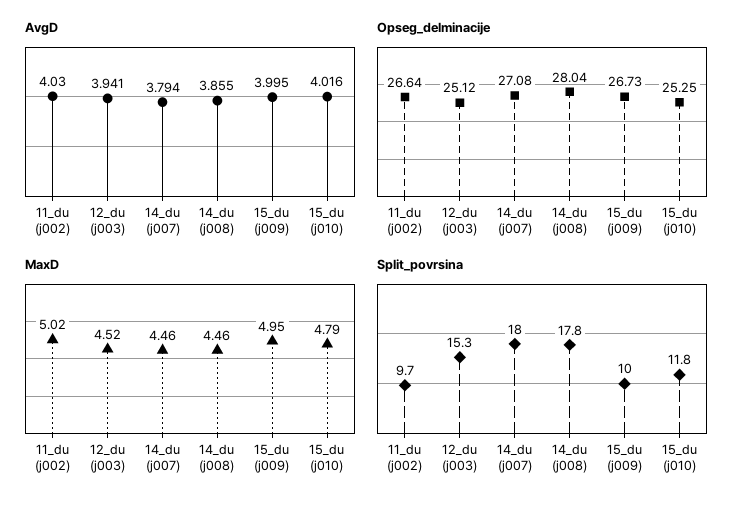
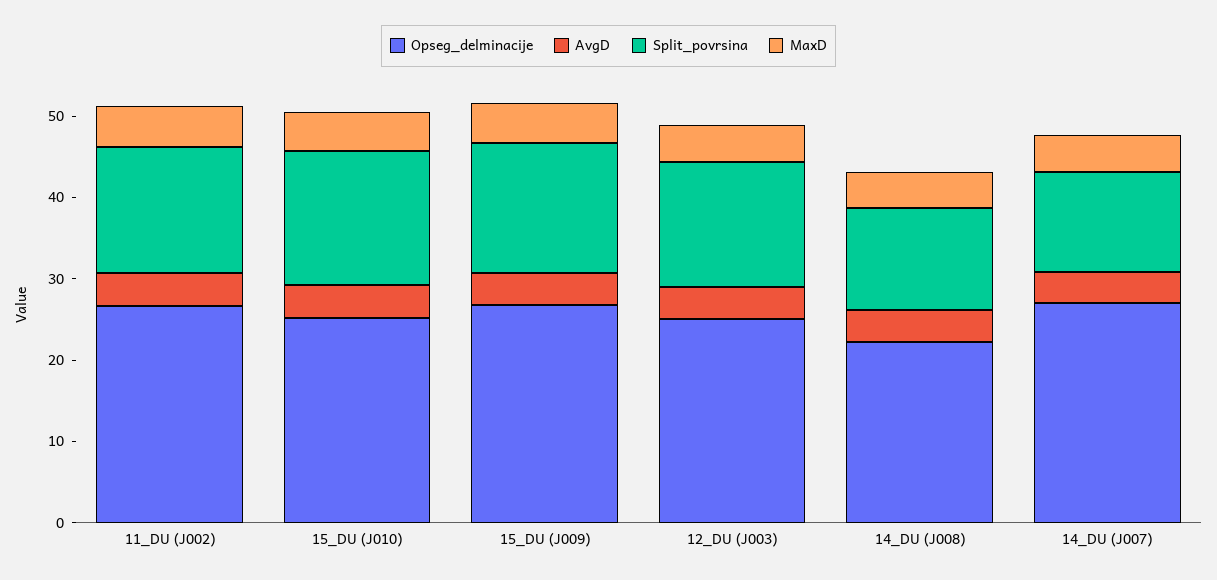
  {
    "AvgD": {
      "11_du (j002)": 4.03,
      "12_du (j003)": 3.941,
      "14_du (j007)": 3.794,
      "14_du (j008)": 3.855,
      "15_du (j009)": 3.995,
      "15_du (j010)": 4.016
    },
    "Opseg_delminacije": {
      "11_du (j002)": 26.64,
      "12_du (j003)": 25.12,
      "14_du (j007)": 27.08,
-     "14_du (j008)": 28.04,
+     "14_du (j008)": 22,
      "15_du (j009)": 26.73,
      "15_du (j010)": 25.25
    },
    "MaxD": {
      "11_du (j002)": 5.02,
      "12_du (j003)": 4.52,
      "14_du (j007)": 4.46,
      "14_du (j008)": 4.46,
      "15_du (j009)": 4.95,
      "15_du (j010)": 4.79
    },
    "Split_povrsina": {
-     "11_du (j002)": 9.7,
+     "11_du (j002)": 16,
      "12_du (j003)": 15.3,
-     "14_du (j007)": 18,
+     "14_du (j007)": 12,
-     "14_du (j008)": 17.8,
+     "14_du (j008)": 12,
-     "15_du (j009)": 10,
+     "15_du (j009)": 16,
-     "15_du (j010)": 11.8
+     "15_du (j010)": 16
    }
  }

